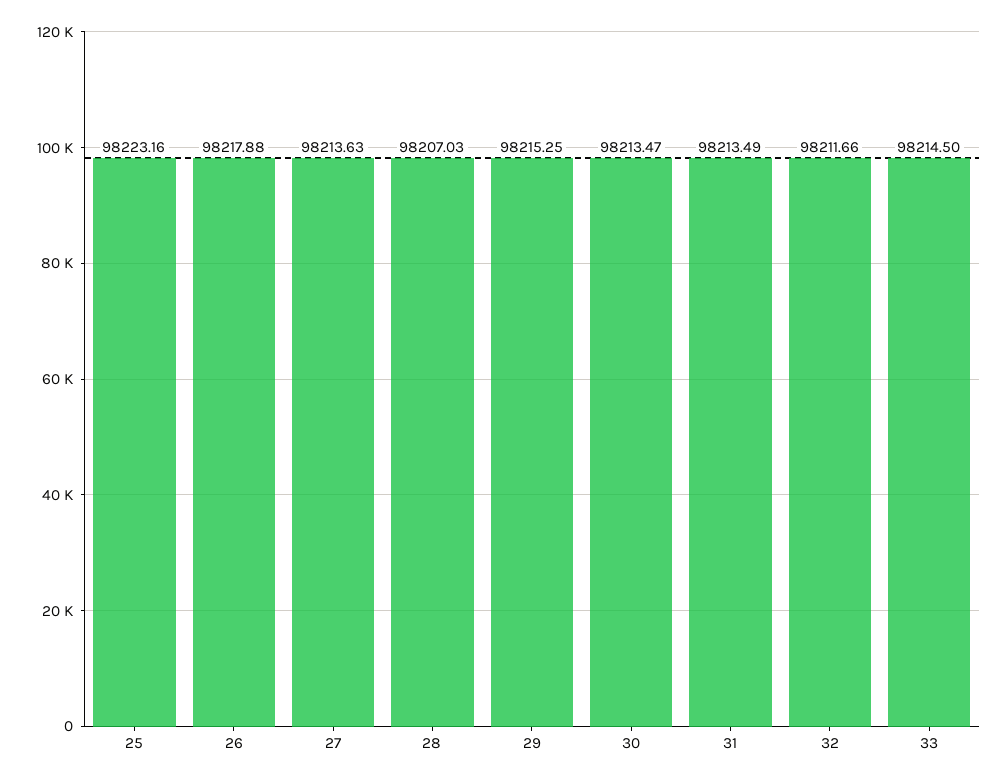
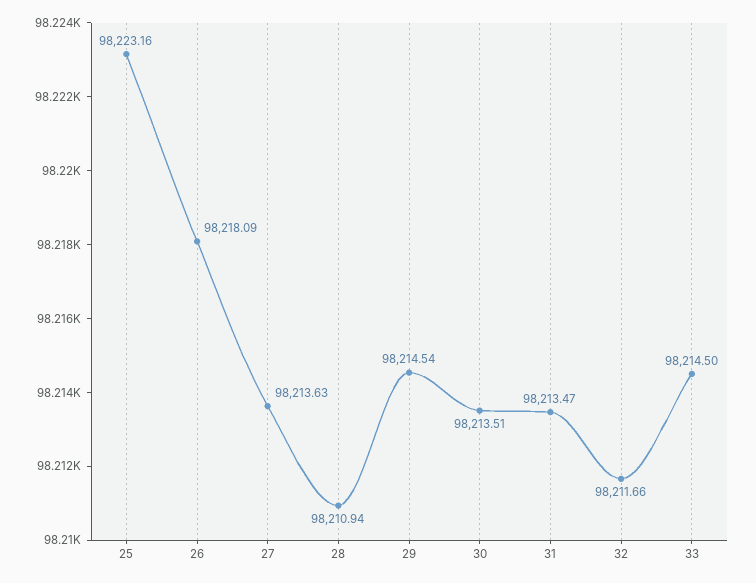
  {
    "25": 98223.16,
-   "26": 98217.88,
+   "26": 98218.09,
    "27": 98213.63,
-   "28": 98207.03,
+   "28": 98210.94,
-   "29": 98215.25,
+   "29": 98214.54,
-   "30": 98213.47,
+   "30": 98213.51,
-   "31": 98213.49,
+   "31": 98213.47,
    "32": 98211.66,
    "33": 98214.5
  }

